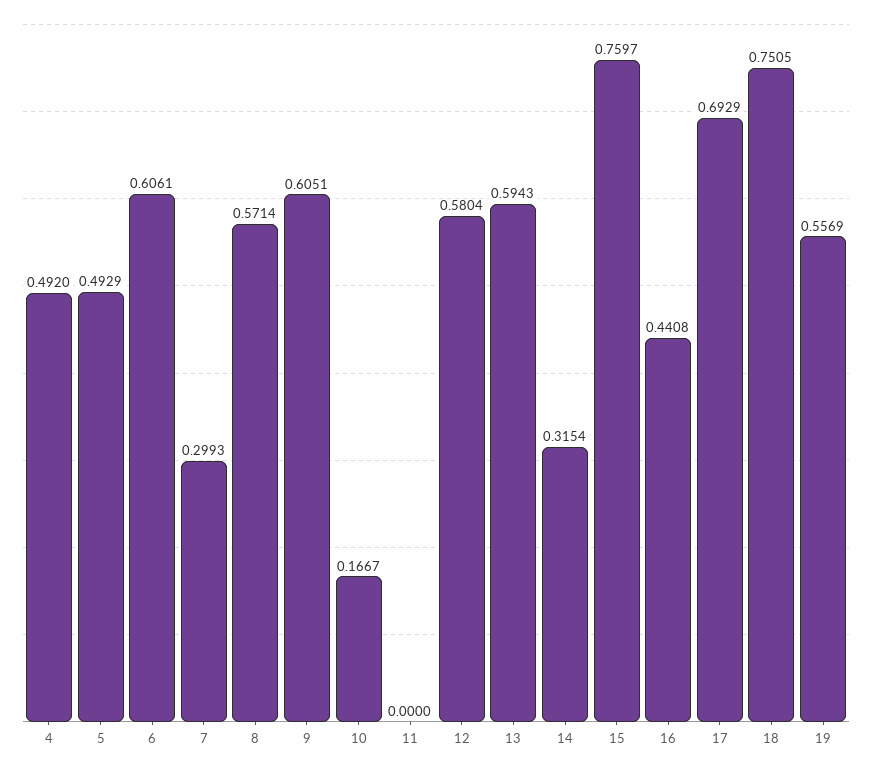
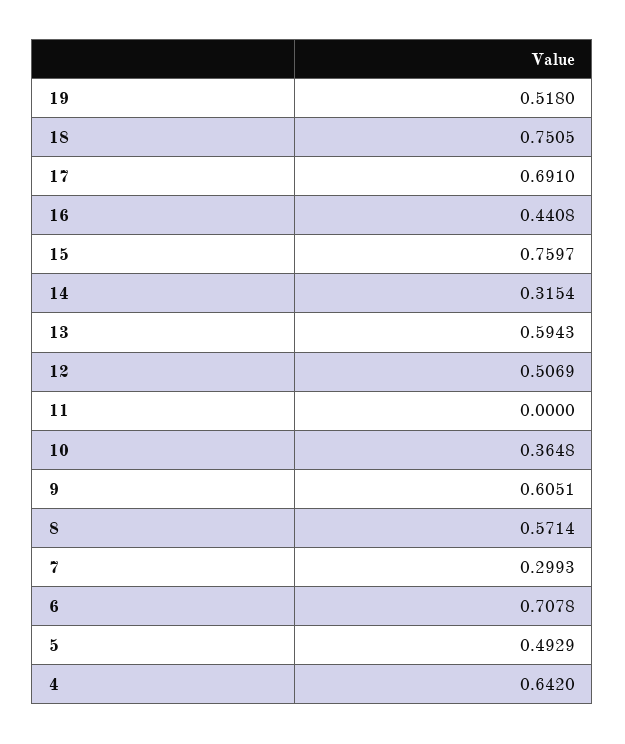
  {
-   "4": 0.492,
+   "4": 0.642,
    "5": 0.4929,
-   "6": 0.6061,
+   "6": 0.7078,
    "7": 0.2993,
    "8": 0.5714,
    "9": 0.6051,
-   "10": 0.1667,
+   "10": 0.3648,
    "11": 0,
-   "12": 0.5804,
+   "12": 0.5069,
    "13": 0.5943,
    "14": 0.3154,
    "15": 0.7597,
    "16": 0.4408,
-   "17": 0.6929,
+   "17": 0.691,
    "18": 0.7505,
-   "19": 0.5569
+   "19": 0.518
  }

